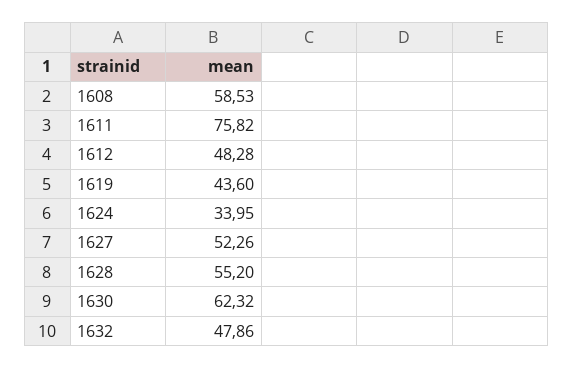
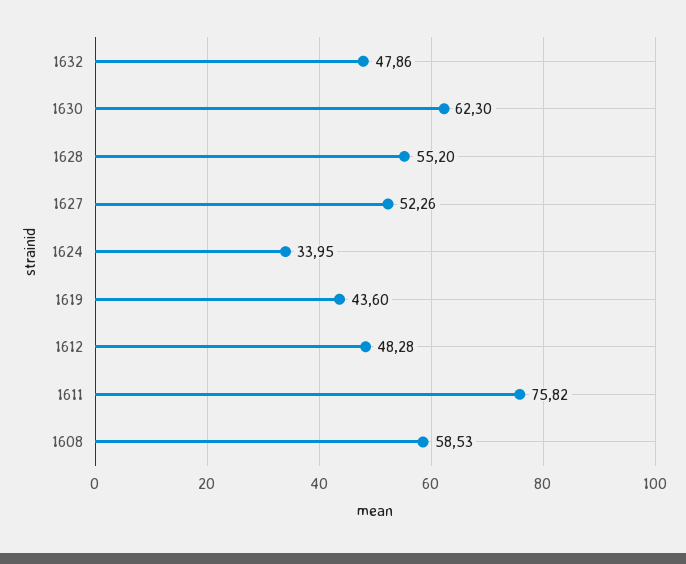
  {
    "1608": 58.53,
    "1611": 75.82,
    "1612": 48.28,
    "1619": 43.6,
    "1624": 33.95,
    "1627": 52.26,
    "1628": 55.2,
-   "1630": 62.32,
+   "1630": 62.3,
    "1632": 47.86
  }

